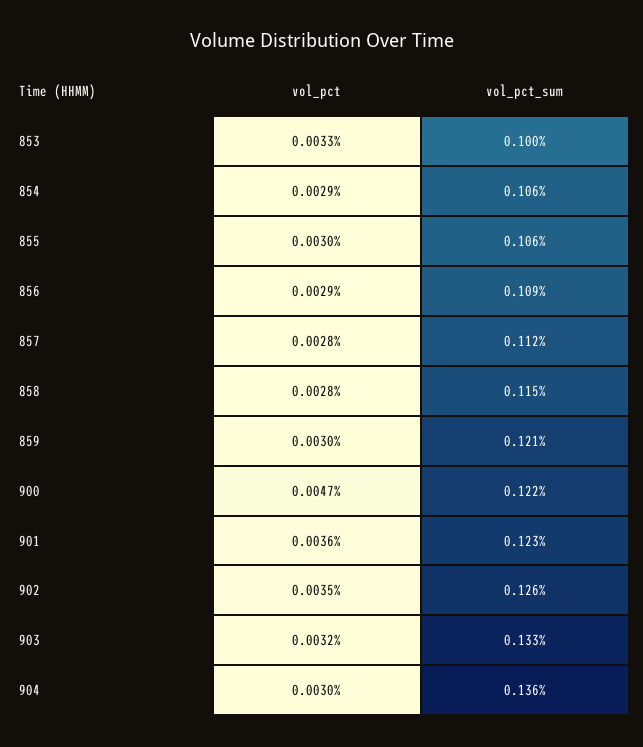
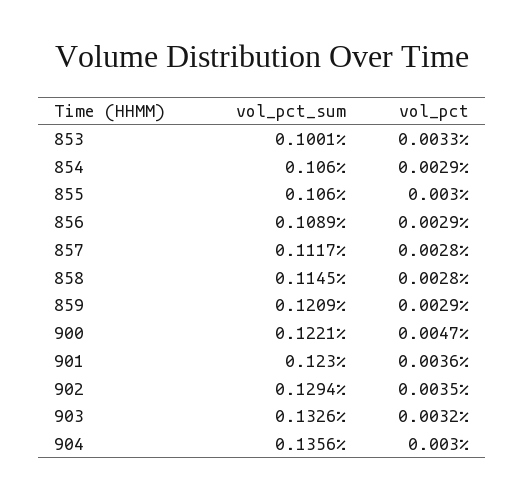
  {
    "vol_pct": {
      "853": 0.0033,
      "854": 0.0029,
      "855": 0.003,
      "856": 0.0029,
      "857": 0.0028,
      "858": 0.0028,
-     "859": 0.003,
+     "859": 0.0029,
      "900": 0.0047,
      "901": 0.0036,
      "902": 0.0035,
      "903": 0.0032,
      "904": 0.003
    },
    "vol_pct_sum": {
      "853": 0.1001,
      "854": 0.106,
      "855": 0.106,
      "856": 0.1089,
      "857": 0.1117,
      "858": 0.1145,
      "859": 0.1209,
      "900": 0.1221,
      "901": 0.123,
-     "902": 0.126,
+     "902": 0.1294,
      "903": 0.1326,
      "904": 0.1356
    }
  }

